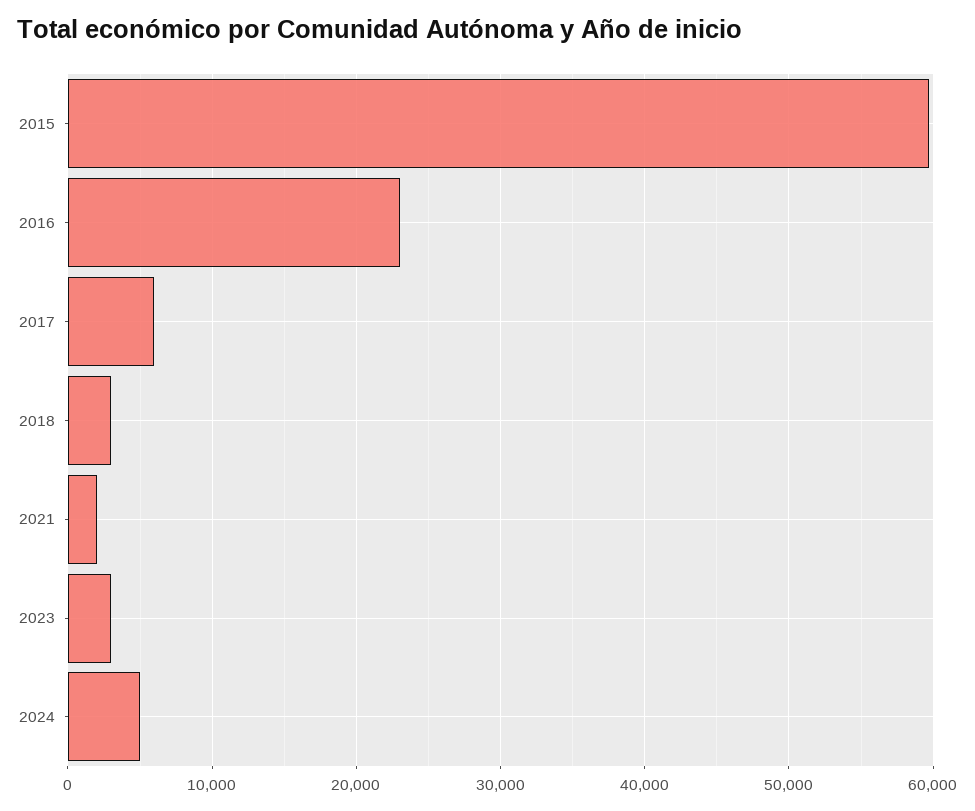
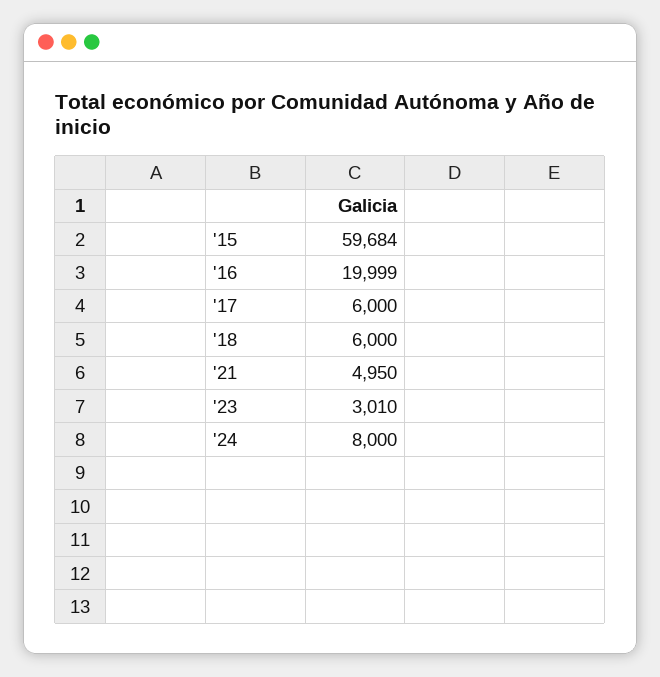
  {
    "2015": 59684,
-   "2016": 23000,
+   "2016": 19999,
    "2017": 6000,
-   "2018": 3000,
+   "2018": 6000,
-   "2021": 2000,
+   "2021": 4950,
    "2023": 3010,
-   "2024": 5000
+   "2024": 8000
  }

